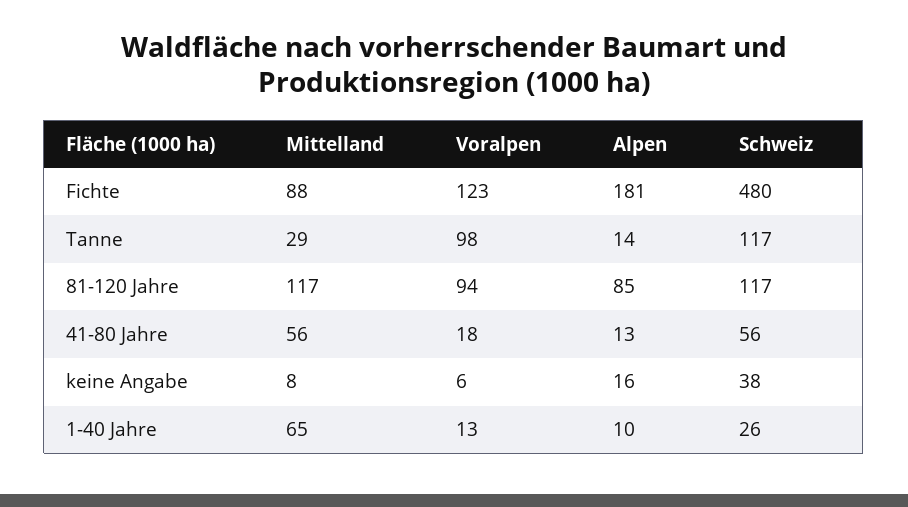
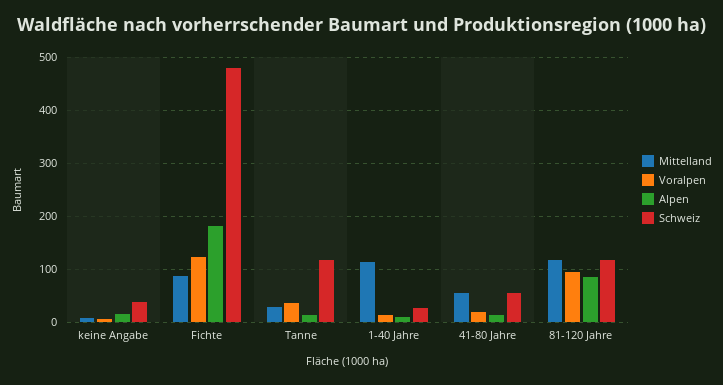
  {
    "Mittelland": {
      "Fichte": 88,
      "Tanne": 29,
      "81-120 Jahre": 117,
      "41-80 Jahre": 56,
      "keine Angabe": 8,
-     "1-40 Jahre": 65
+     "1-40 Jahre": 120
    },
    "Voralpen": {
      "Fichte": 123,
-     "Tanne": 98,
+     "Tanne": 40,
      "81-120 Jahre": 94,
      "41-80 Jahre": 18,
      "keine Angabe": 6,
      "1-40 Jahre": 13
    },
    "Alpen": {
      "Fichte": 181,
      "Tanne": 14,
      "81-120 Jahre": 85,
      "41-80 Jahre": 13,
      "keine Angabe": 16,
      "1-40 Jahre": 10
    },
    "Schweiz": {
      "Fichte": 480,
      "Tanne": 117,
      "81-120 Jahre": 117,
      "41-80 Jahre": 56,
      "keine Angabe": 38,
      "1-40 Jahre": 26
    }
  }

